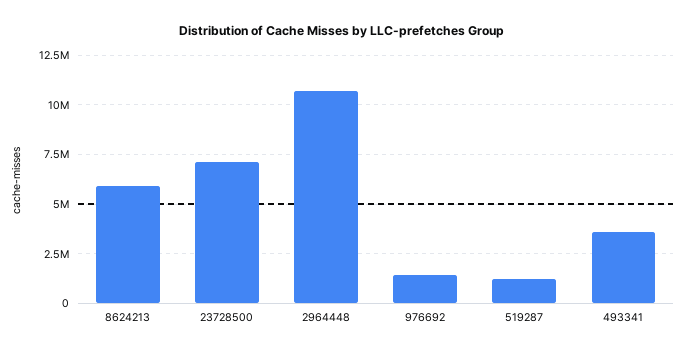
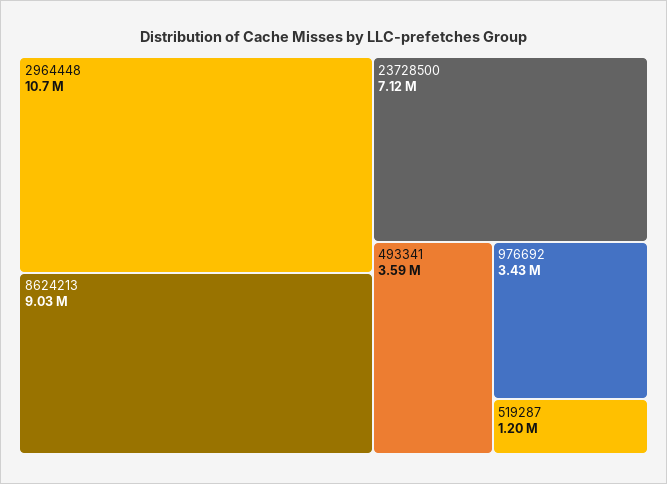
  {
-   "8624213": 6000000,
+   "8624213": 9030000,
    "23728500": 7120000,
    "2964448": 10700000,
-   "976692": 1500000,
+   "976692": 3430000,
    "519287": 1200000,
    "493341": 3590000
  }

